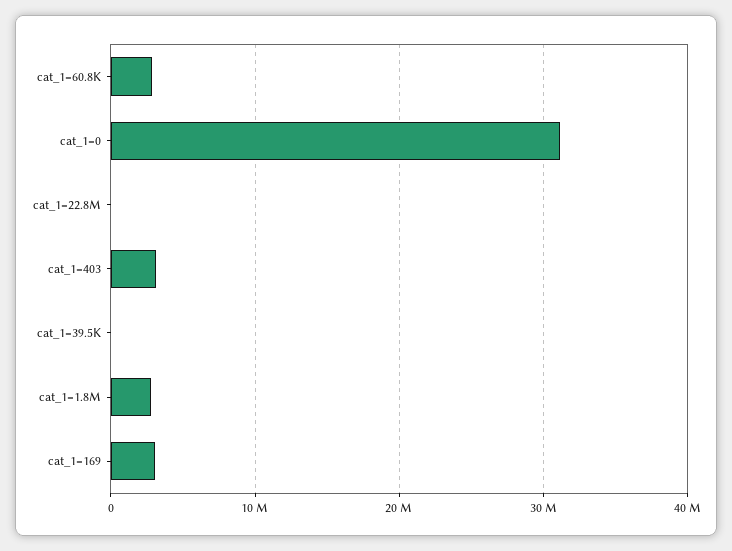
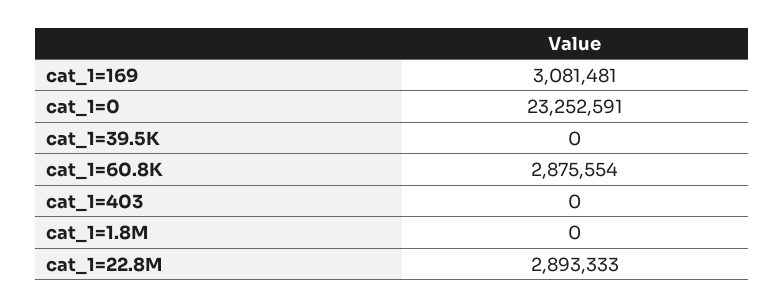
  {
    "cat_1=60.8K": 2875554,
-   "cat_1=0": 31000000,
+   "cat_1=0": 23252591,
-   "cat_1=22.8M": 0,
+   "cat_1=22.8M": 2893333,
-   "cat_1=403": 3000000,
+   "cat_1=403": 0,
    "cat_1=39.5K": 0,
-   "cat_1=1.8M": 3000000,
+   "cat_1=1.8M": 0,
    "cat_1=169": 3081481
  }

